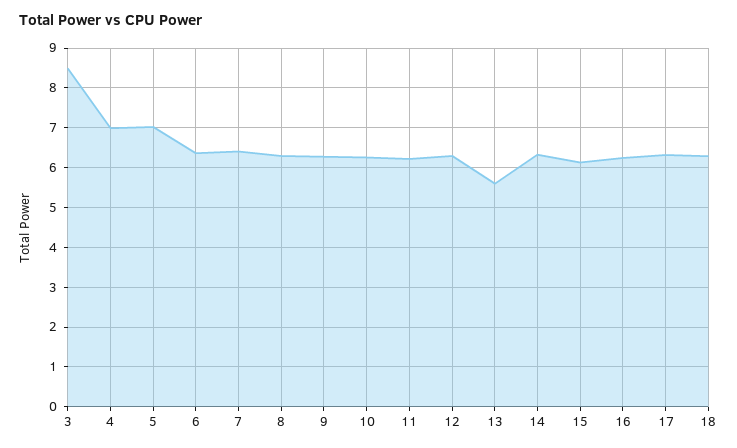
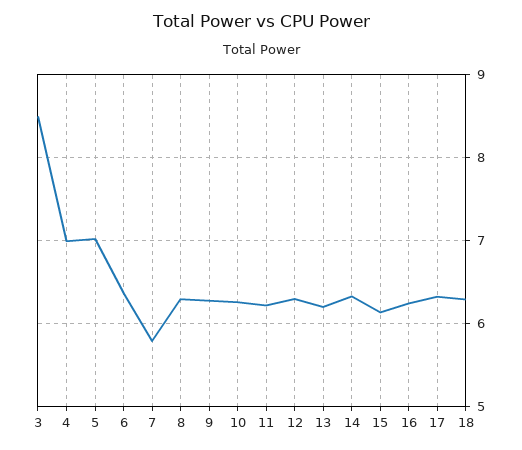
  {
    "3": 8.5,
    "4": 7,
    "5": 7,
    "6": 6.4,
-   "7": 6.4,
+   "7": 5.8,
    "8": 6.3,
    "9": 6.3,
    "10": 6.3,
    "11": 6.2,
    "12": 6.3,
-   "13": 5.6,
+   "13": 6.2,
    "14": 6.3,
    "15": 6.1,
    "16": 6.2,
    "17": 6.3,
    "18": 6.3
  }

